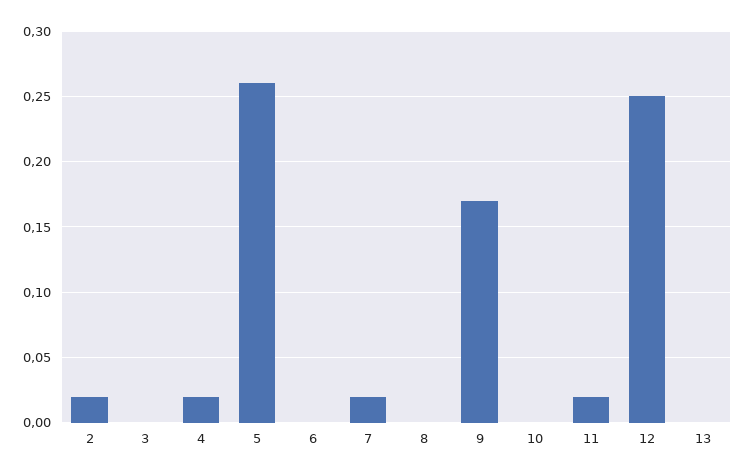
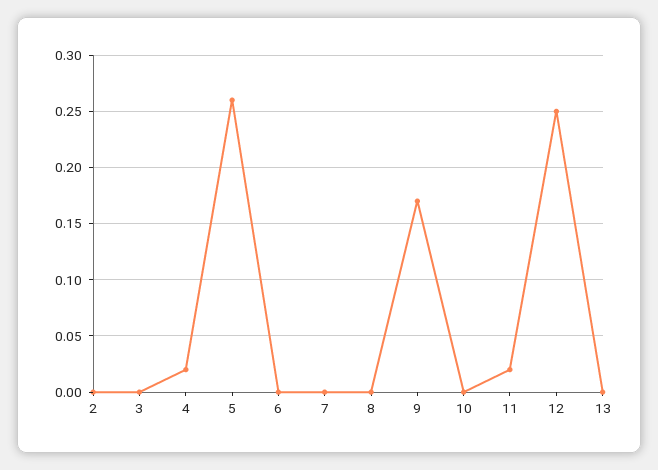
  {
-   "2": 0.02,
+   "2": 0,
    "3": 0,
    "4": 0.02,
    "5": 0.26,
    "6": 0,
-   "7": 0.02,
+   "7": 0,
    "8": 0,
    "9": 0.17,
    "10": 0,
    "11": 0.02,
    "12": 0.25,
    "13": 0
  }

